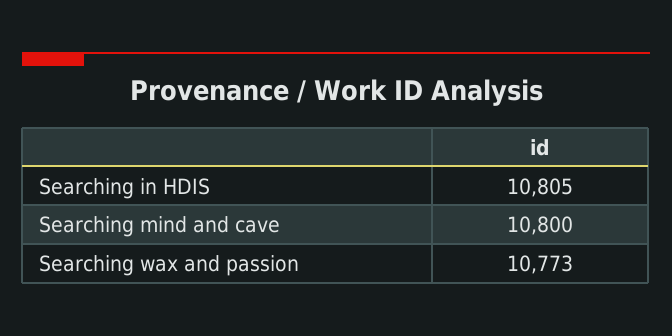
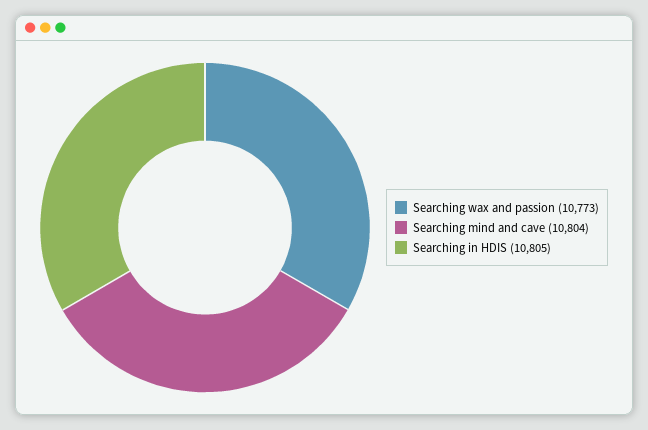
  {
    "Searching in HDIS": 10805,
-   "Searching mind and cave": 10800,
+   "Searching mind and cave": 10804,
    "Searching wax and passion": 10773
  }

